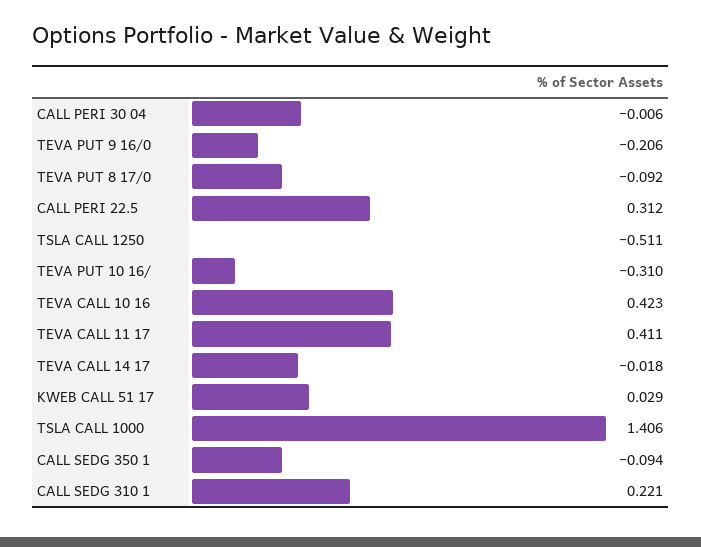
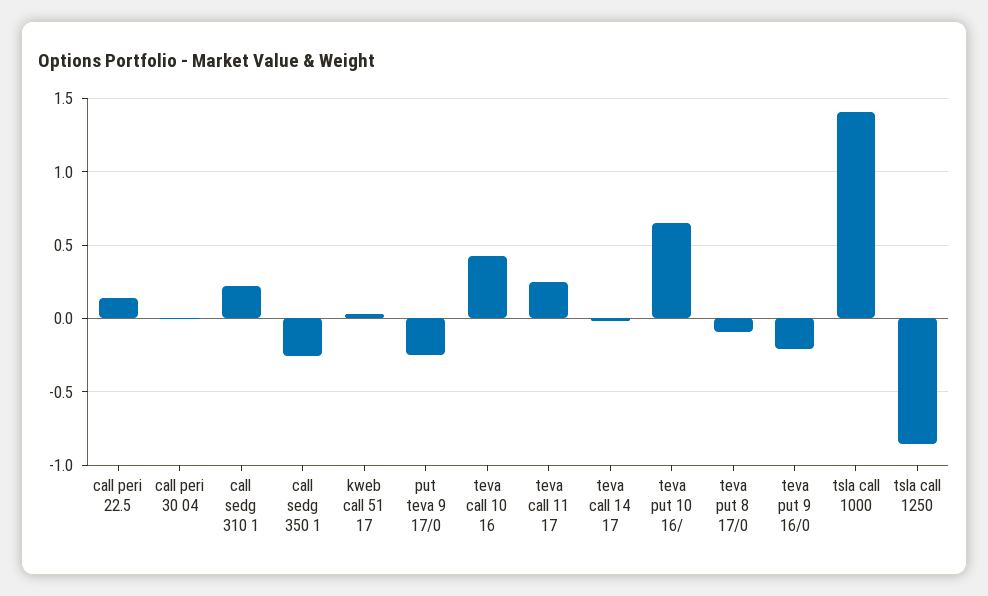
  {
    "CALL PERI 30 04": -0.006,
    "TEVA PUT 9 16/0": -0.206,
    "TEVA PUT 8 17/0": -0.092,
-   "CALL PERI 22.5": 0.312,
+   "CALL PERI 22.5": 0.15,
-   "TSLA CALL 1250": -0.511,
+   "TSLA CALL 1250": -0.85,
-   "TEVA PUT 10 16/": -0.31,
+   "TEVA PUT 10 16/": 0.65,
    "TEVA CALL 10 16": 0.423,
-   "TEVA CALL 11 17": 0.411,
+   "TEVA CALL 11 17": 0.25,
    "TEVA CALL 14 17": -0.018,
    "KWEB CALL 51 17": 0.029,
    "TSLA CALL 1000": 1.406,
-   "CALL SEDG 350 1": -0.094,
+   "CALL SEDG 350 1": -0.25,
-   "CALL SEDG 310 1": 0.221
+   "CALL SEDG 310 1": 0.221,
+   "put teva 9 17/0": -0.25
  }

